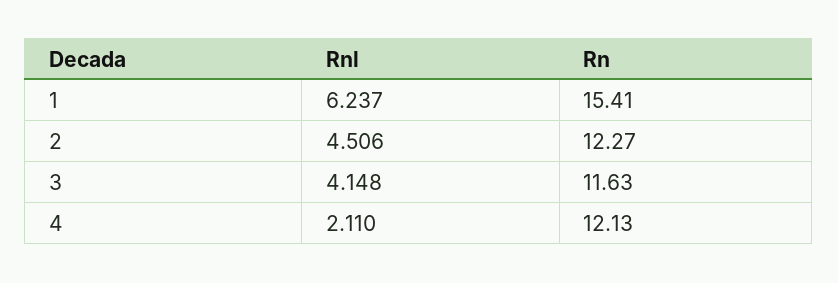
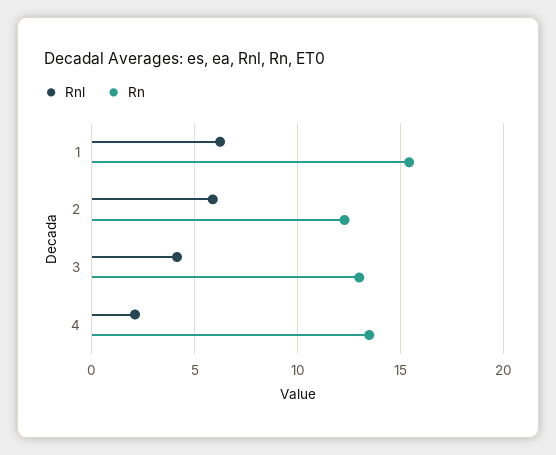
  {
    "Rnl": {
      "1": 6.237,
-     "2": 4.506,
+     "2": 6,
      "3": 4.148,
      "4": 2.11
    },
    "Rn": {
      "1": 15.41,
      "2": 12.27,
-     "3": 11.63,
+     "3": 13,
-     "4": 12.13
+     "4": 13.5
    }
  }

